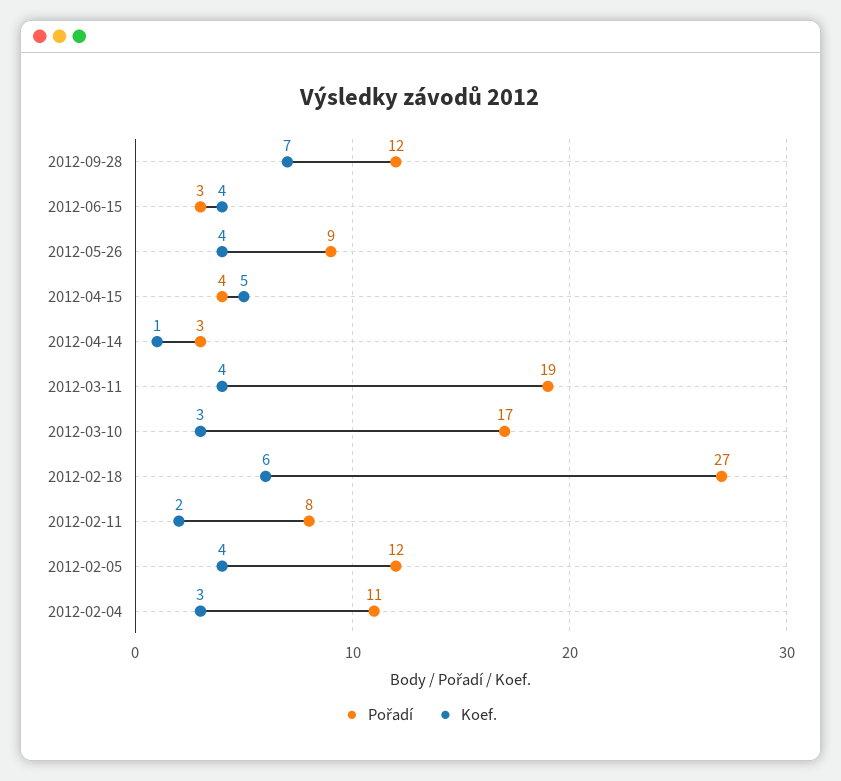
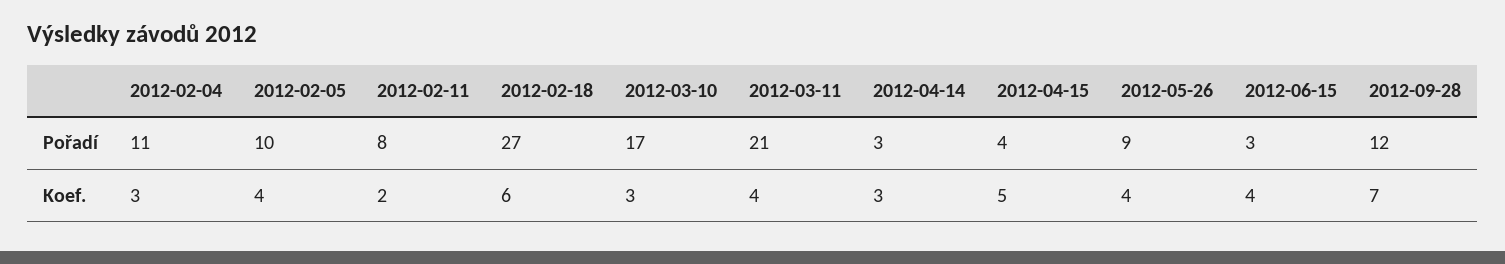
  {
    "Pořadí": {
      "2012-09-28": 12,
      "2012-06-15": 3,
      "2012-05-26": 9,
      "2012-04-15": 4,
      "2012-04-14": 3,
-     "2012-03-11": 19,
+     "2012-03-11": 21,
      "2012-03-10": 17,
      "2012-02-18": 27,
      "2012-02-11": 8,
-     "2012-02-05": 12,
+     "2012-02-05": 10,
      "2012-02-04": 11
    },
    "Koef.": {
      "2012-09-28": 7,
      "2012-06-15": 4,
      "2012-05-26": 4,
      "2012-04-15": 5,
-     "2012-04-14": 1,
+     "2012-04-14": 3,
      "2012-03-11": 4,
      "2012-03-10": 3,
      "2012-02-18": 6,
      "2012-02-11": 2,
      "2012-02-05": 4,
      "2012-02-04": 3
    }
  }

